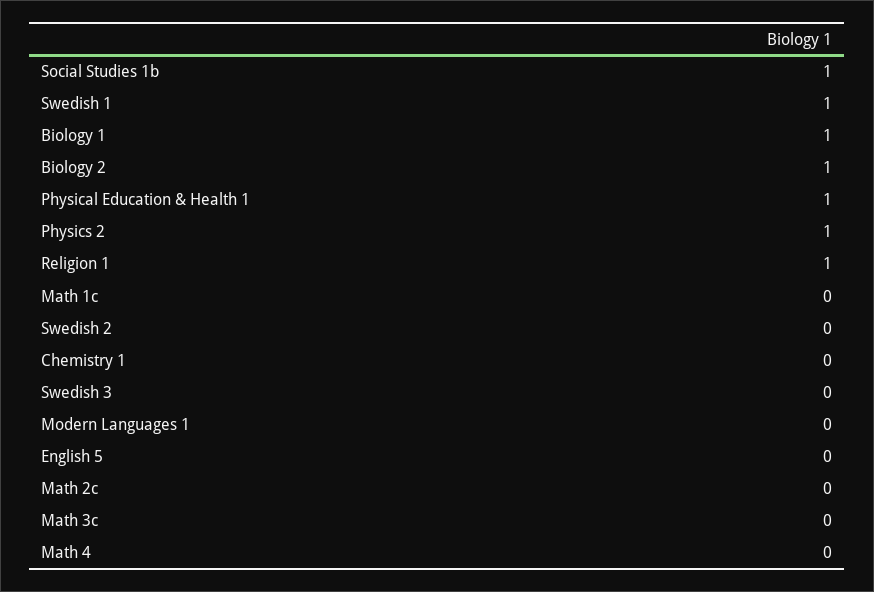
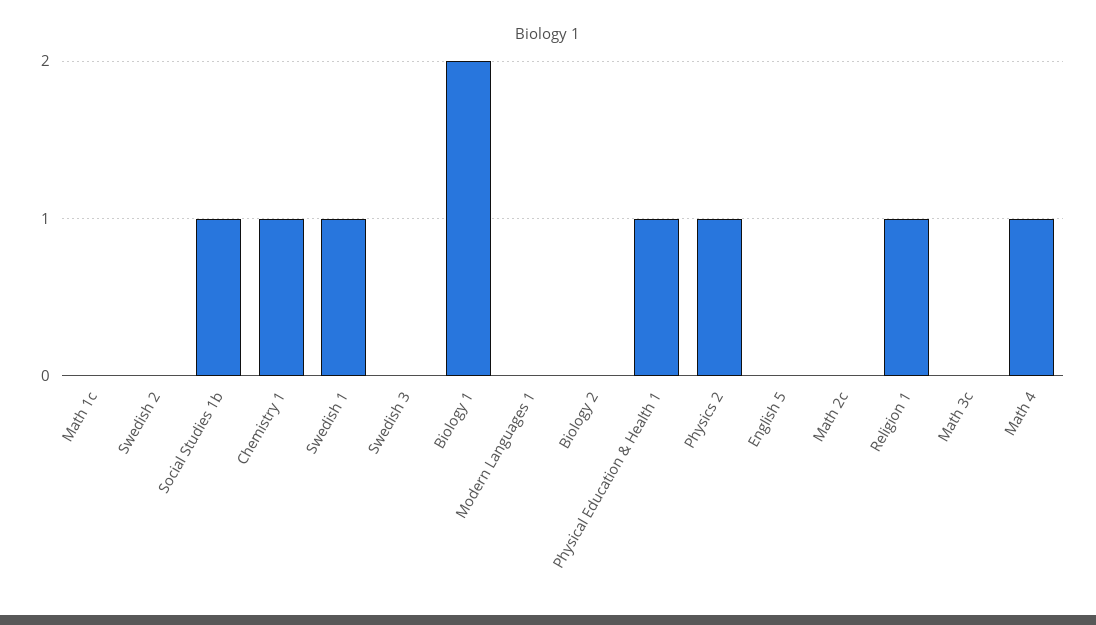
  {
    "Social Studies 1b": 1,
    "Swedish 1": 1,
-   "Biology 1": 1,
+   "Biology 1": 2,
-   "Biology 2": 1,
+   "Biology 2": 0,
    "Physical Education & Health 1": 1,
    "Physics 2": 1,
    "Religion 1": 1,
    "Math 1c": 0,
    "Swedish 2": 0,
-   "Chemistry 1": 0,
+   "Chemistry 1": 1,
    "Swedish 3": 0,
    "Modern Languages 1": 0,
    "English 5": 0,
    "Math 2c": 0,
    "Math 3c": 0,
-   "Math 4": 0
+   "Math 4": 1
  }

